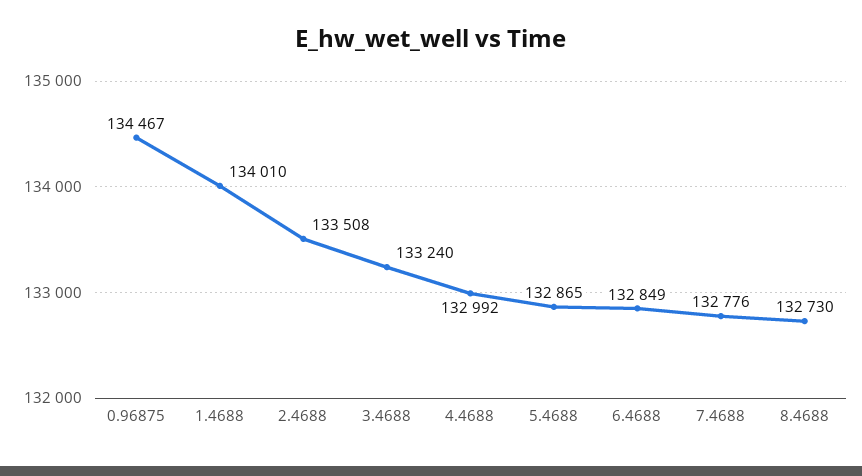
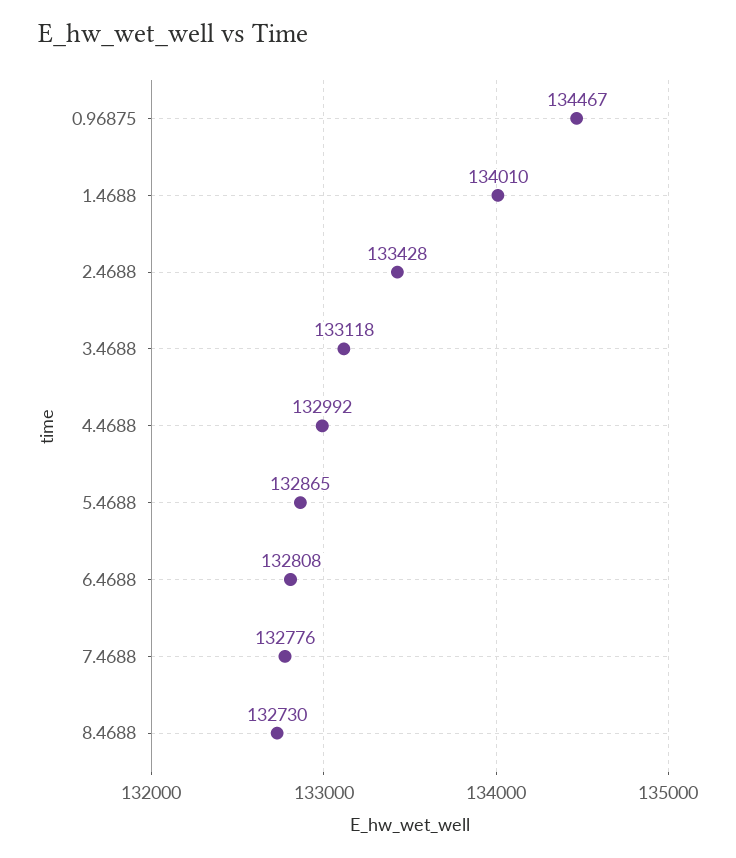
  {
    "0.96875": 134467,
    "1.4688": 134010,
-   "2.4688": 133508,
+   "2.4688": 133428,
-   "3.4688": 133240,
+   "3.4688": 133118,
    "4.4688": 132992,
    "5.4688": 132865,
-   "6.4688": 132849,
+   "6.4688": 132808,
    "7.4688": 132776,
    "8.4688": 132730
  }

